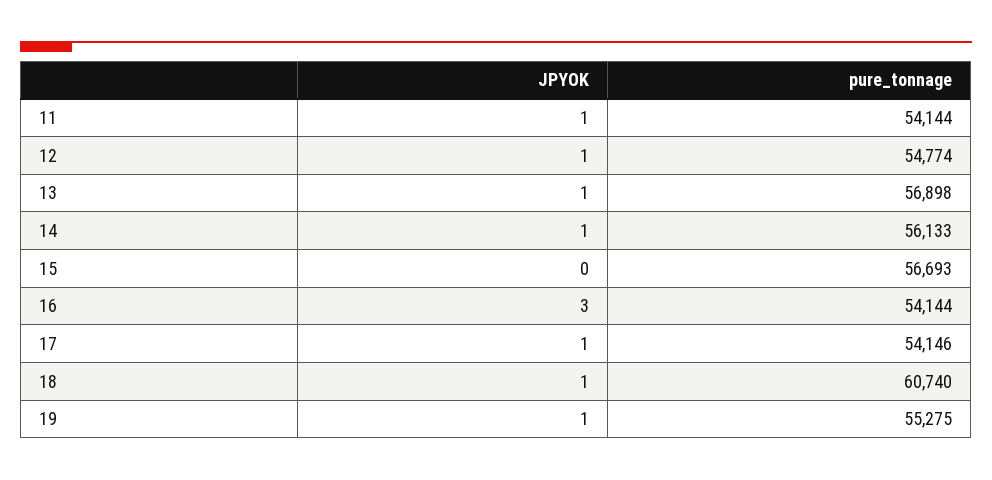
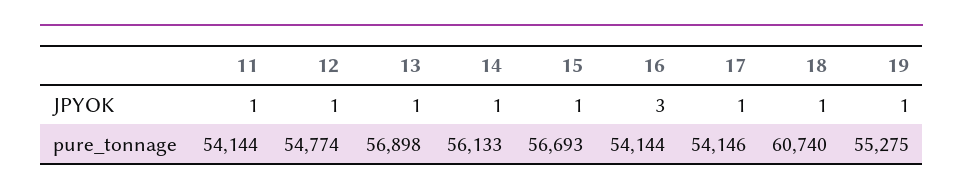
  {
    "JPYOK": {
      "11": 1,
      "12": 1,
      "13": 1,
      "14": 1,
-     "15": 0,
+     "15": 1,
      "16": 3,
      "17": 1,
      "18": 1,
      "19": 1
    },
    "pure_tonnage": {
      "11": 54144,
      "12": 54774,
      "13": 56898,
      "14": 56133,
      "15": 56693,
      "16": 54144,
      "17": 54146,
      "18": 60740,
      "19": 55275
    }
  }

